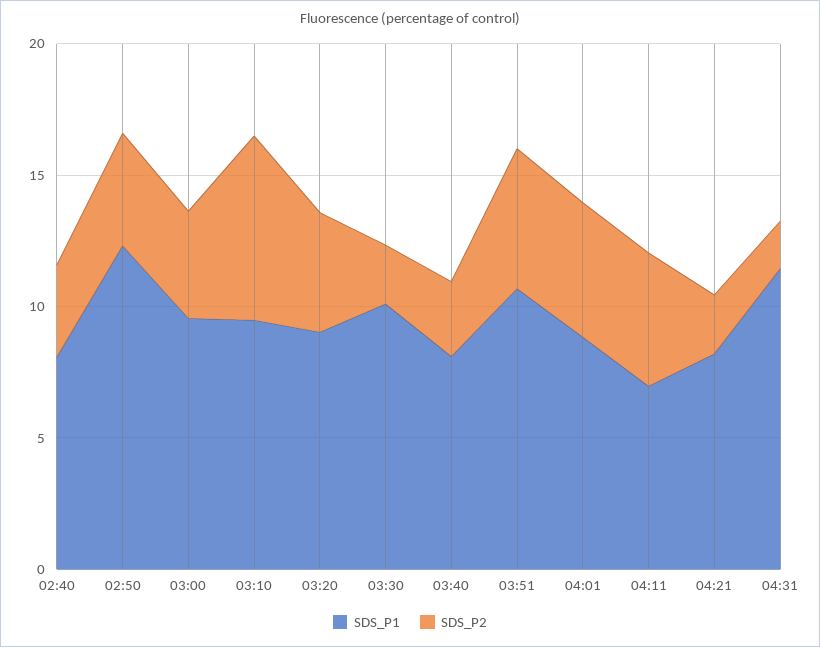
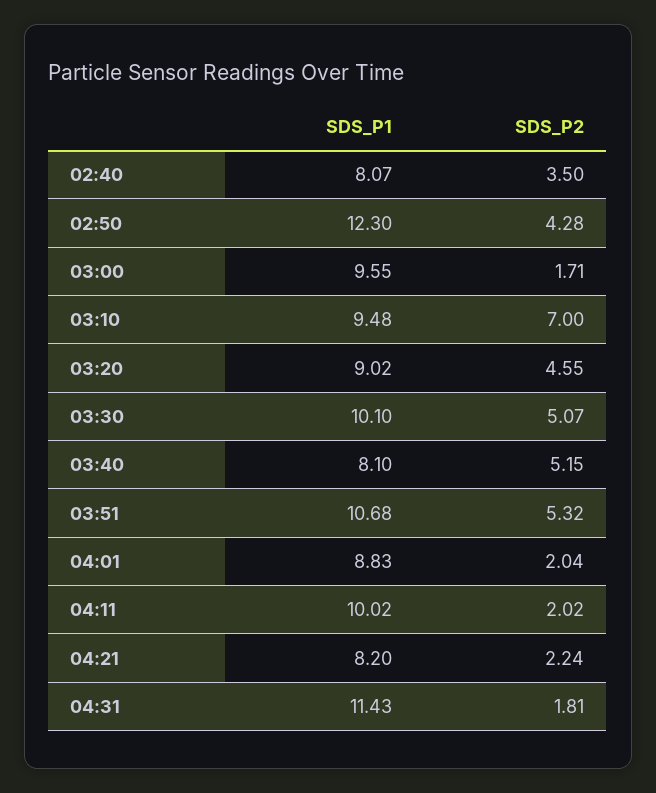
  {
    "SDS_P1": {
      "02:40": 8.07,
      "02:50": 12.3,
      "03:00": 9.55,
      "03:10": 9.48,
      "03:20": 9.02,
      "03:30": 10.1,
      "03:40": 8.1,
      "03:51": 10.68,
      "04:01": 8.83,
-     "04:11": 7,
+     "04:11": 10.02,
      "04:21": 8.2,
      "04:31": 11.43
    },
    "SDS_P2": {
      "02:40": 3.5,
      "02:50": 4.28,
-     "03:00": 4,
+     "03:00": 1.71,
      "03:10": 7,
      "03:20": 4.55,
-     "03:30": 2,
+     "03:30": 5.07,
-     "03:40": 3,
+     "03:40": 5.15,
      "03:51": 5.32,
-     "04:01": 5,
+     "04:01": 2.04,
-     "04:11": 5,
+     "04:11": 2.02,
      "04:21": 2.24,
      "04:31": 1.81
    }
  }

